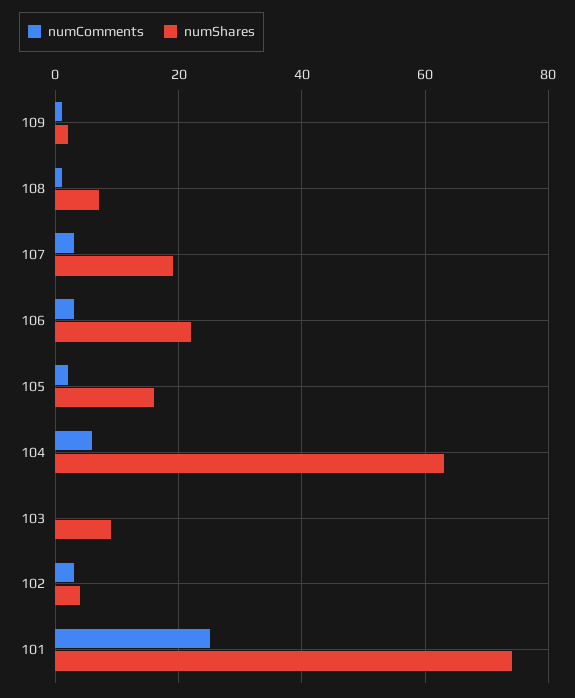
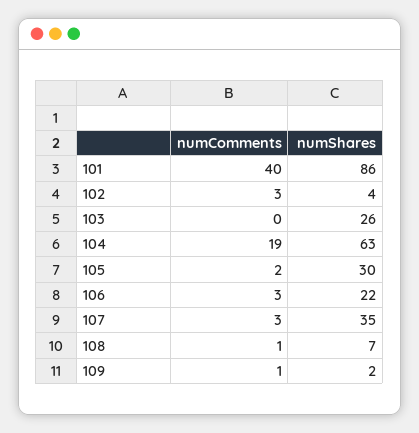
  {
    "numComments": {
      "109": 1,
      "108": 1,
      "107": 3,
      "106": 3,
      "105": 2,
-     "104": 5,
+     "104": 19,
      "103": 0,
      "102": 3,
-     "101": 25
+     "101": 40
    },
    "numShares": {
      "109": 2,
      "108": 7,
-     "107": 20,
+     "107": 35,
      "106": 22,
-     "105": 15,
+     "105": 30,
      "104": 63,
-     "103": 10,
+     "103": 26,
      "102": 4,
-     "101": 75
+     "101": 86
    }
  }

